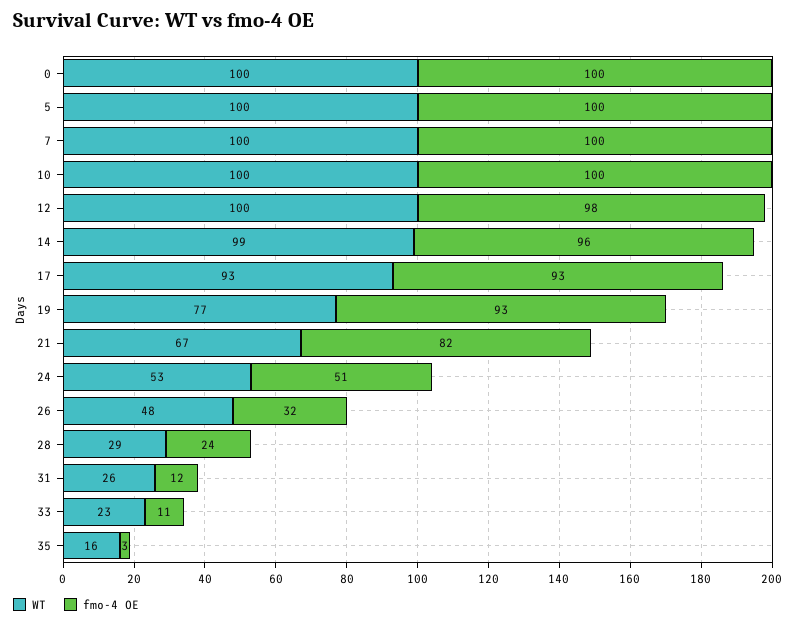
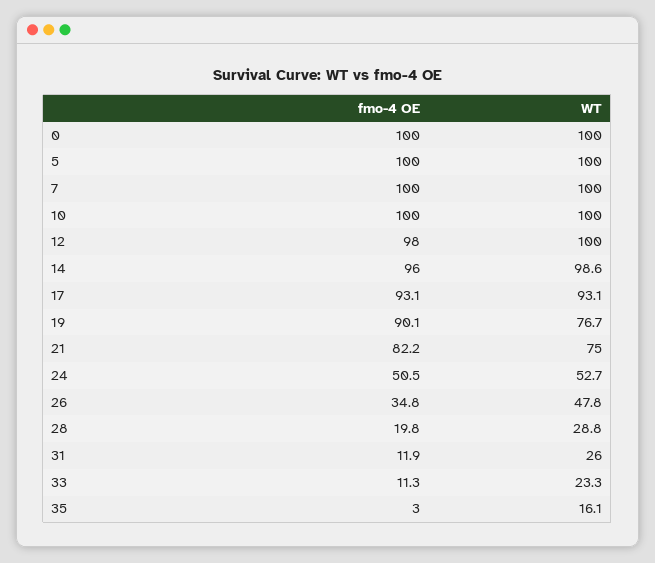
  {
    "WT": {
      "0": 100,
      "5": 100,
      "7": 100,
      "10": 100,
      "12": 100,
      "14": 98.6,
      "17": 93.1,
      "19": 76.7,
-     "21": 67,
+     "21": 75,
      "24": 52.7,
      "26": 47.8,
      "28": 28.8,
      "31": 26,
      "33": 23.3,
      "35": 16.1
    },
    "fmo-4 OE": {
      "0": 100,
      "5": 100,
      "7": 100,
      "10": 100,
      "12": 98,
      "14": 96,
      "17": 93.1,
-     "19": 93,
+     "19": 90.1,
      "21": 82.2,
      "24": 50.5,
-     "26": 32,
+     "26": 34.8,
-     "28": 24,
+     "28": 19.8,
      "31": 11.9,
      "33": 11.3,
      "35": 3
    }
  }

